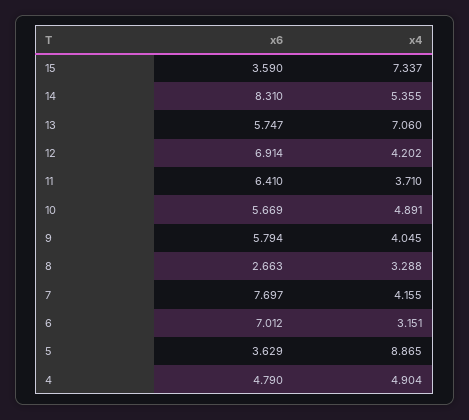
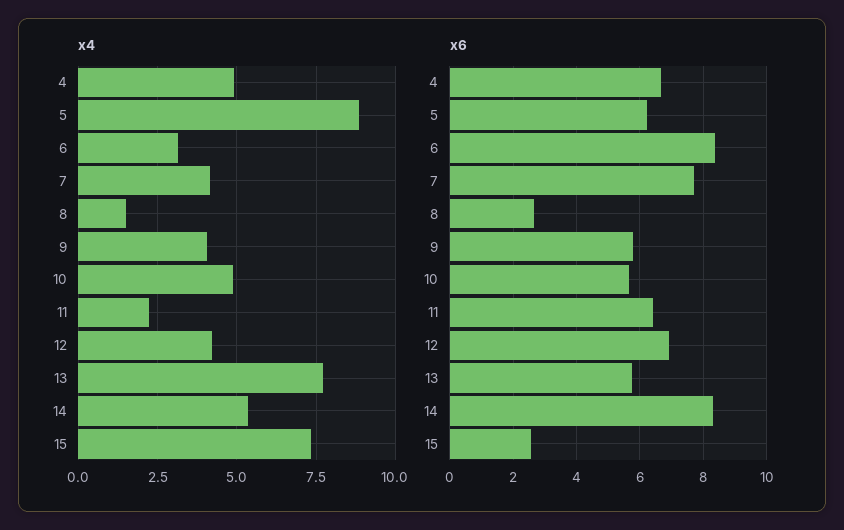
  {
    "x6": {
-     "15": 3.59,
+     "15": 2.6,
      "14": 8.31,
      "13": 5.747,
      "12": 6.914,
      "11": 6.41,
      "10": 5.669,
      "9": 5.794,
      "8": 2.663,
      "7": 7.697,
-     "6": 7.012,
+     "6": 8.4,
-     "5": 3.629,
+     "5": 6.2,
-     "4": 4.79
+     "4": 6.6
    },
    "x4": {
      "15": 7.337,
      "14": 5.355,
-     "13": 7.06,
+     "13": 7.75,
      "12": 4.202,
-     "11": 3.71,
+     "11": 2.25,
      "10": 4.891,
      "9": 4.045,
-     "8": 3.288,
+     "8": 1.5,
      "7": 4.155,
      "6": 3.151,
      "5": 8.865,
      "4": 4.904
    }
  }

